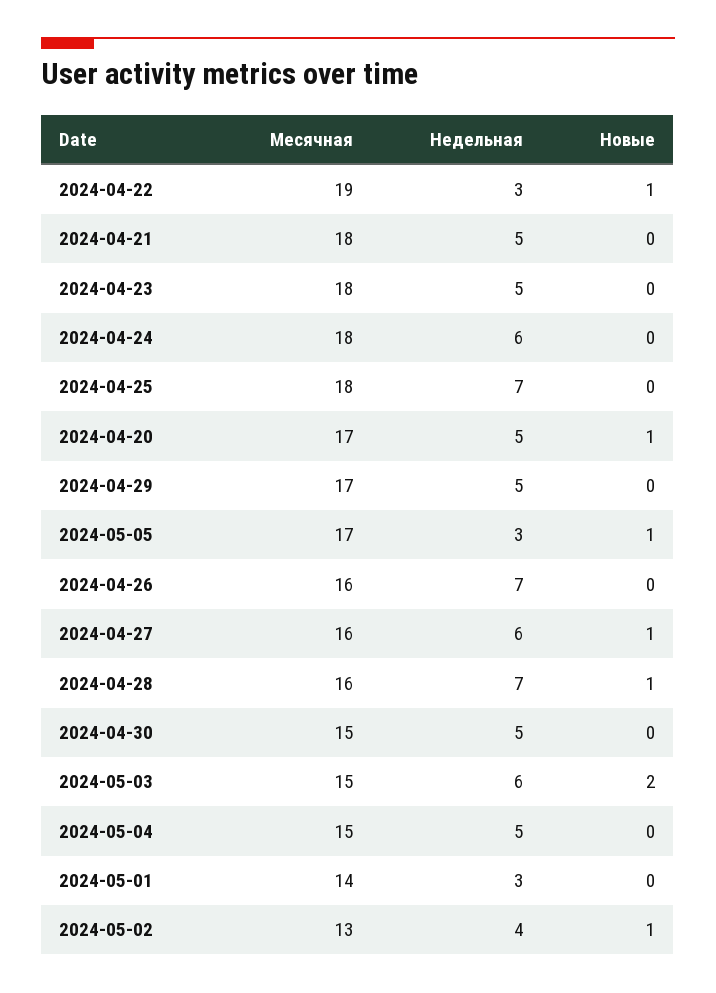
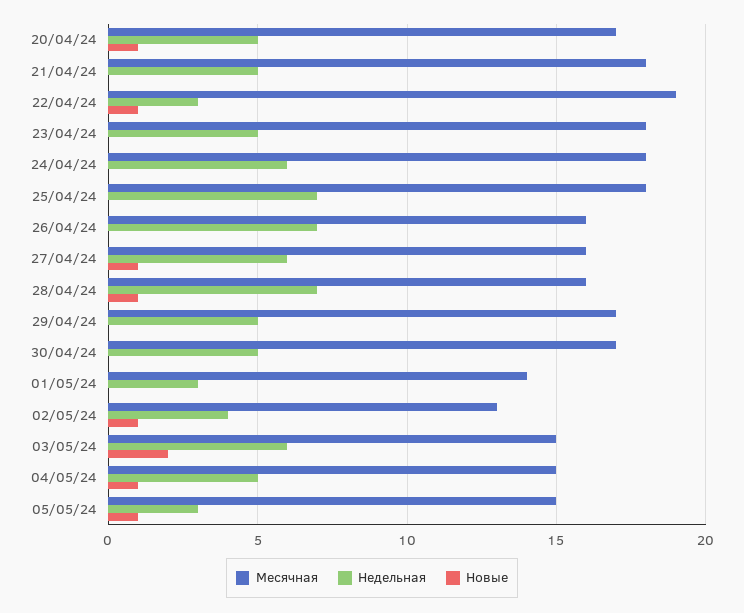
  {
    "Месячная": {
      "2024-04-22": 19,
      "2024-04-21": 18,
      "2024-04-23": 18,
      "2024-04-24": 18,
      "2024-04-25": 18,
      "2024-04-20": 17,
      "2024-04-29": 17,
-     "2024-05-05": 17,
+     "2024-05-05": 15,
      "2024-04-26": 16,
      "2024-04-27": 16,
      "2024-04-28": 16,
-     "2024-04-30": 15,
+     "2024-04-30": 17,
      "2024-05-03": 15,
      "2024-05-04": 15,
      "2024-05-01": 14,
      "2024-05-02": 13
    },
    "Недельная": {
      "2024-04-22": 3,
      "2024-04-21": 5,
      "2024-04-23": 5,
      "2024-04-24": 6,
      "2024-04-25": 7,
      "2024-04-20": 5,
      "2024-04-29": 5,
      "2024-05-05": 3,
      "2024-04-26": 7,
      "2024-04-27": 6,
      "2024-04-28": 7,
      "2024-04-30": 5,
      "2024-05-03": 6,
      "2024-05-04": 5,
      "2024-05-01": 3,
      "2024-05-02": 4
    },
    "Новые": {
      "2024-04-22": 1,
      "2024-04-21": 0,
      "2024-04-23": 0,
      "2024-04-24": 0,
      "2024-04-25": 0,
      "2024-04-20": 1,
      "2024-04-29": 0,
      "2024-05-05": 1,
      "2024-04-26": 0,
      "2024-04-27": 1,
      "2024-04-28": 1,
      "2024-04-30": 0,
      "2024-05-03": 2,
-     "2024-05-04": 0,
+     "2024-05-04": 1,
      "2024-05-01": 0,
      "2024-05-02": 1
    }
  }

